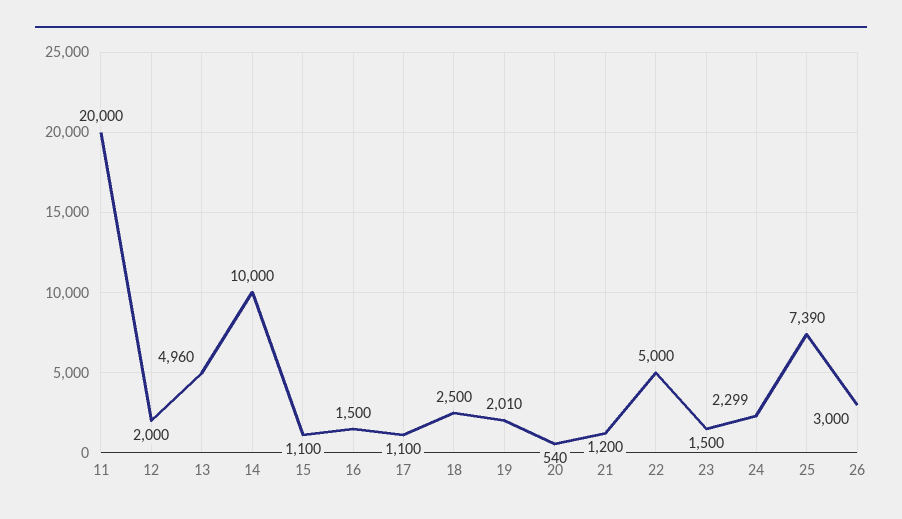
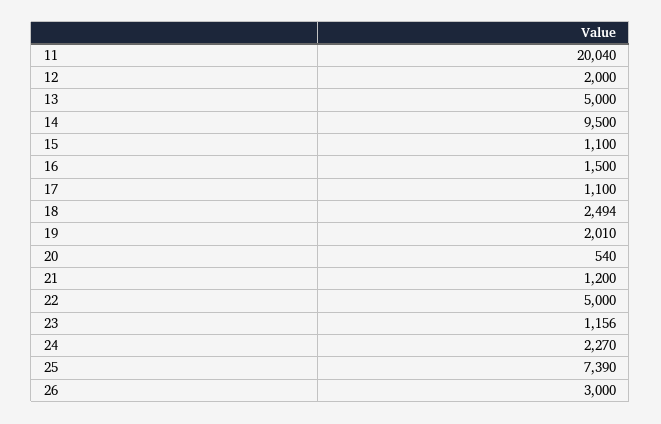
  {
-   "11": 20000,
+   "11": 20040,
    "12": 2000,
-   "13": 4960,
+   "13": 5000,
-   "14": 10000,
+   "14": 9500,
    "15": 1100,
    "16": 1500,
    "17": 1100,
-   "18": 2500,
+   "18": 2494,
    "19": 2010,
    "20": 540,
    "21": 1200,
    "22": 5000,
-   "23": 1500,
+   "23": 1156,
-   "24": 2299,
+   "24": 2270,
    "25": 7390,
    "26": 3000
  }

